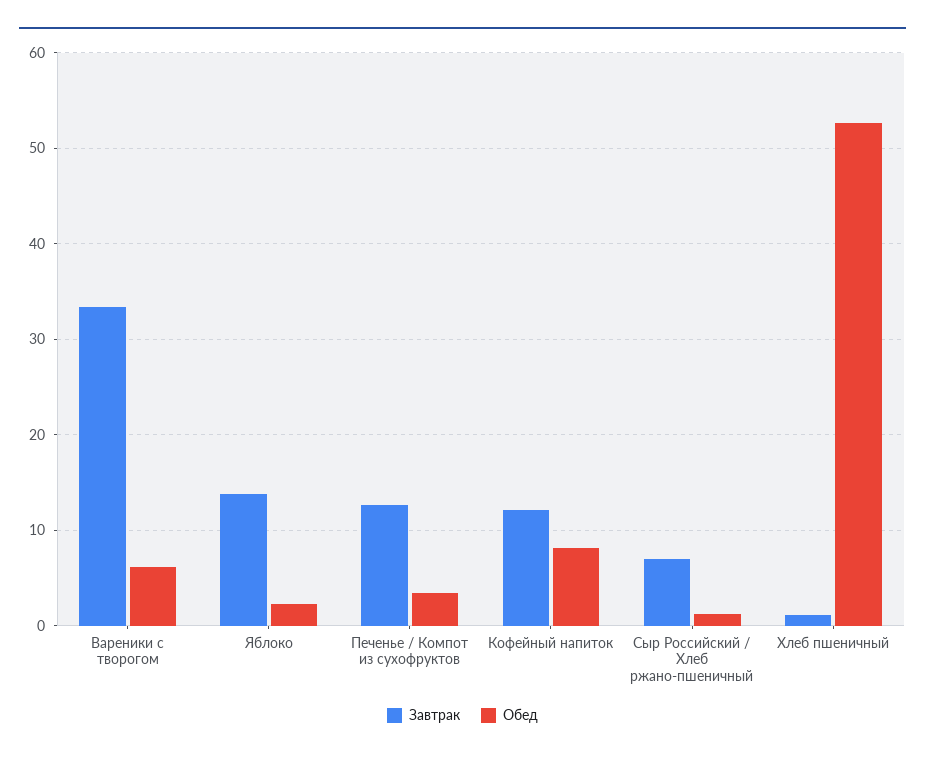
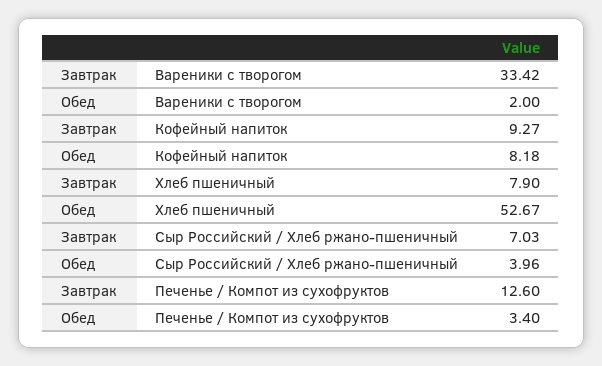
  {
    "Завтрак": {
      "Вареники с творогом": 33.42,
-     "Яблоко": 14,
      "Печенье / Компот из сухофруктов": 12.6,
-     "Кофейный напиток": 12,
+     "Кофейный напиток": 9.27,
      "Сыр Российский / Хлеб ржано-пшеничный": 7.03,
-     "Хлеб пшеничный": 1
+     "Хлеб пшеничный": 7.9
    },
    "Обед": {
-     "Вареники с творогом": 6,
+     "Вареники с творогом": 2,
-     "Яблоко": 2,
      "Печенье / Компот из сухофруктов": 3.4,
      "Кофейный напиток": 8.18,
-     "Сыр Российский / Хлеб ржано-пшеничный": 1,
+     "Сыр Российский / Хлеб ржано-пшеничный": 3.96,
      "Хлеб пшеничный": 52.67
    }
  }

